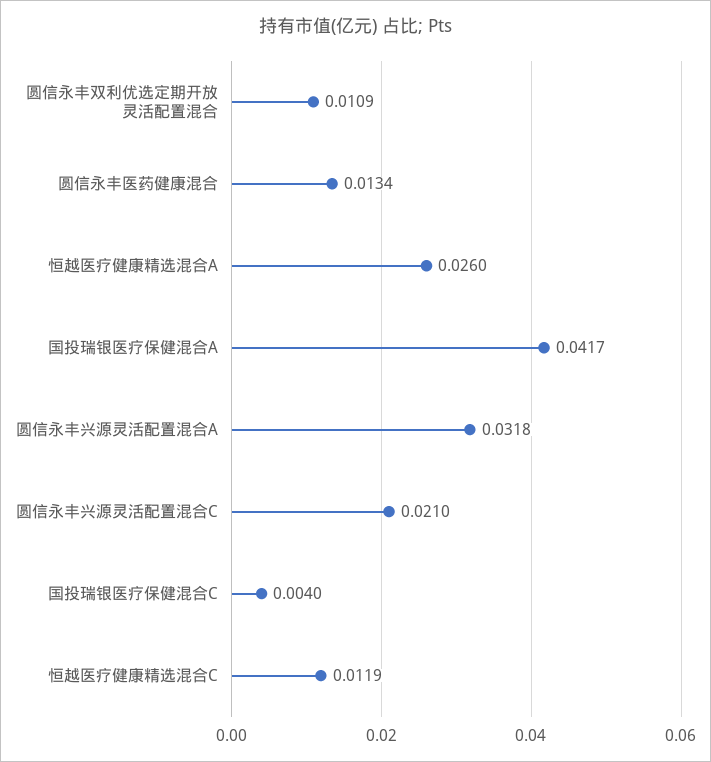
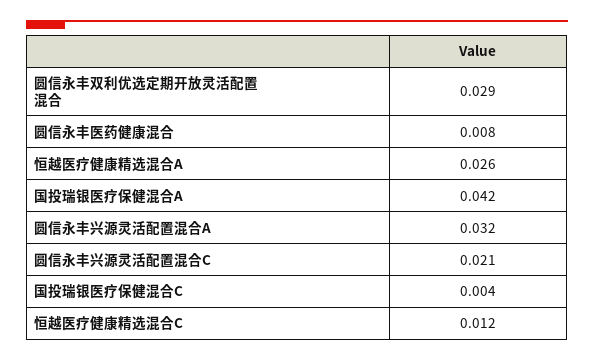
  {
-   "圆信永丰双利优选定期开放灵活配置混合": 0.0109,
+   "圆信永丰双利优选定期开放灵活配置混合": 0.029,
-   "圆信永丰医药健康混合": 0.0134,
+   "圆信永丰医药健康混合": 0.008,
    "恒越医疗健康精选混合A": 0.026,
    "国投瑞银医疗保健混合A": 0.0417,
    "圆信永丰兴源灵活配置混合A": 0.0318,
    "圆信永丰兴源灵活配置混合C": 0.021,
    "国投瑞银医疗保健混合C": 0.004,
    "恒越医疗健康精选混合C": 0.0119
  }

